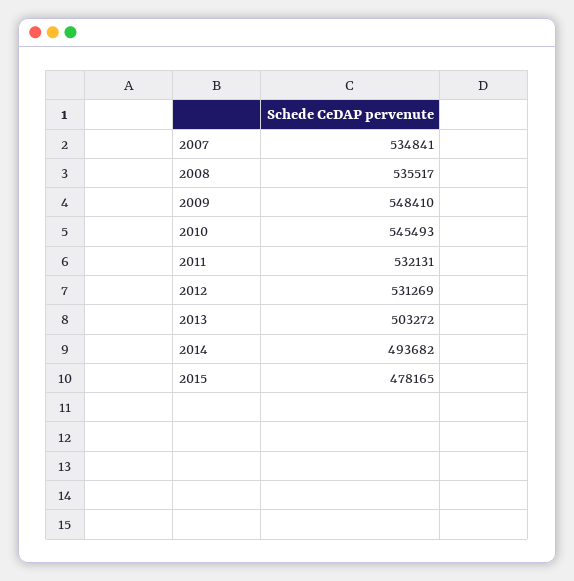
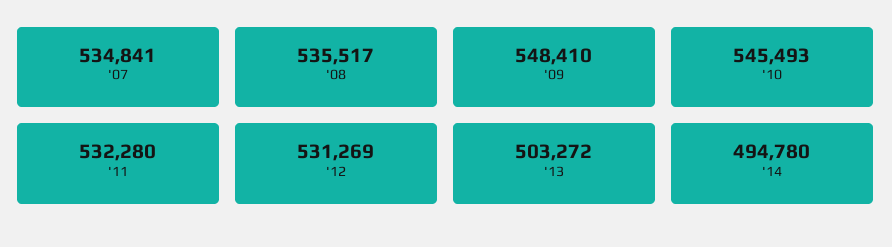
  {
    "2007": 534841,
    "2008": 535517,
    "2009": 548410,
    "2010": 545493,
-   "2011": 532131,
+   "2011": 532280,
    "2012": 531269,
    "2013": 503272,
-   "2014": 493682,
+   "2014": 494780
-   "2015": 478165
  }

